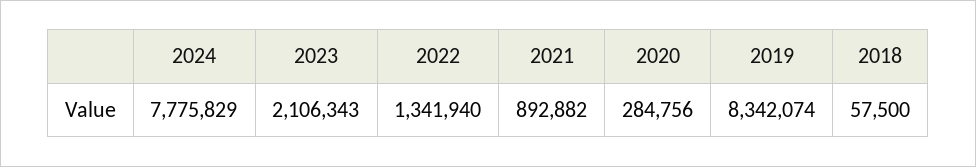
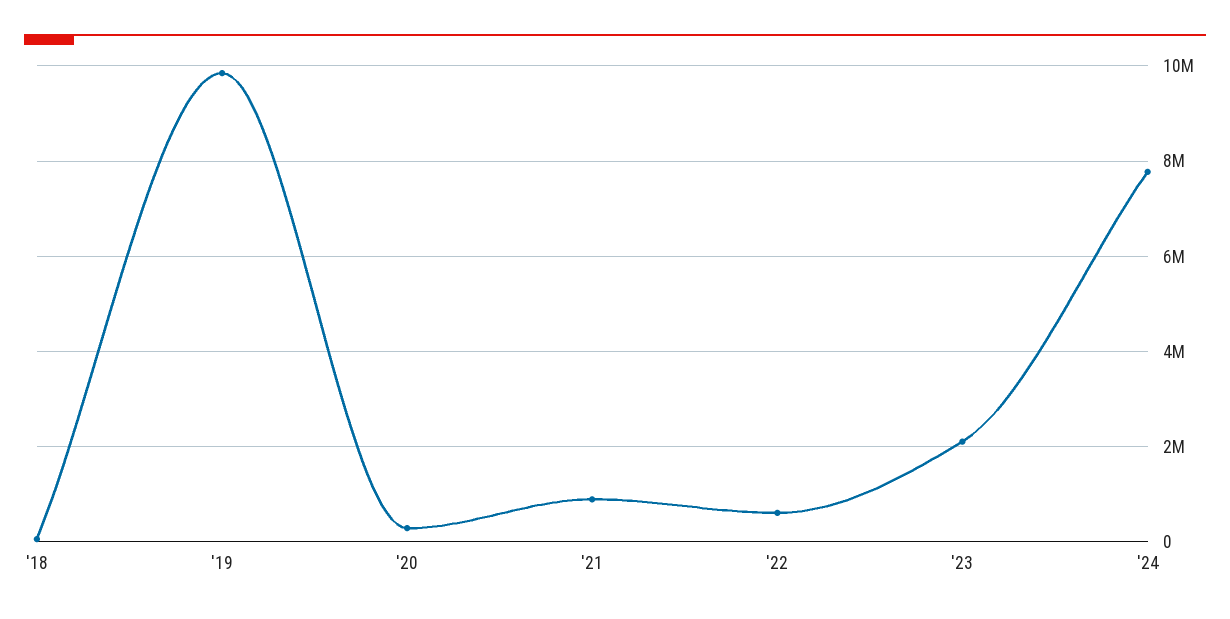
  {
    "2024": 7775829,
    "2023": 2106343,
-   "2022": 1341940,
+   "2022": 600000,
    "2021": 892882,
    "2020": 284756,
-   "2019": 8342074,
+   "2019": 9800000,
    "2018": 57500
  }

